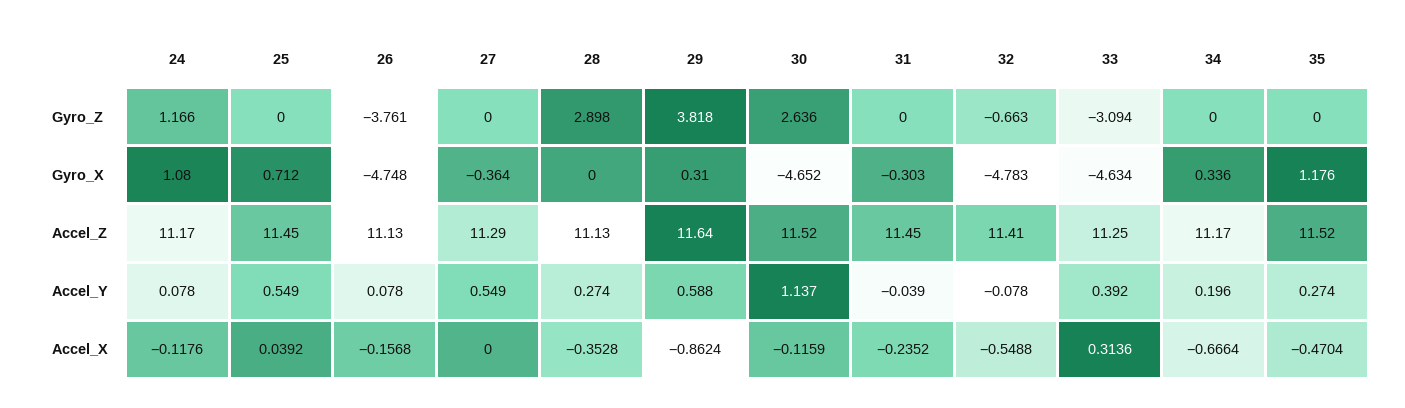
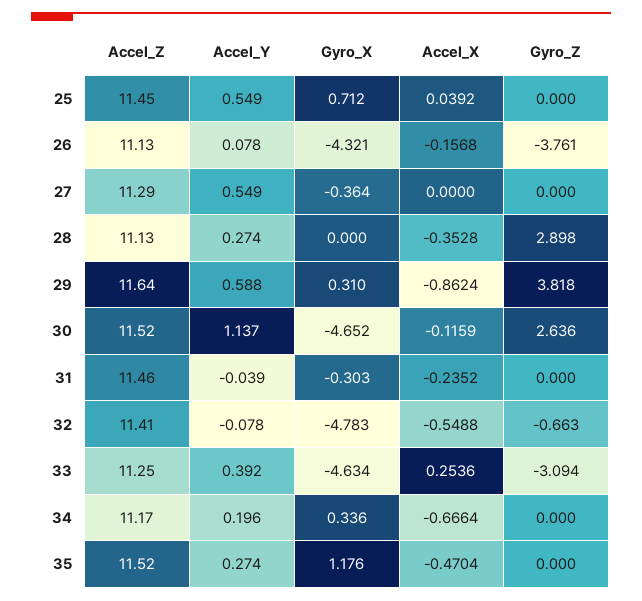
  {
-   "24": {
-     "Gyro_Z": 1.166,
-     "Gyro_X": 1.08,
-     "Accel_Z": 11.17,
-     "Accel_Y": 0.078,
-     "Accel_X": -0.1176
-   },
    "25": {
      "Gyro_Z": 0,
      "Gyro_X": 0.712,
      "Accel_Z": 11.45,
      "Accel_Y": 0.549,
      "Accel_X": 0.0392
    },
    "26": {
      "Gyro_Z": -3.761,
-     "Gyro_X": -4.748,
+     "Gyro_X": -4.321,
      "Accel_Z": 11.13,
      "Accel_Y": 0.078,
      "Accel_X": -0.1568
    },
    "27": {
      "Gyro_Z": 0,
      "Gyro_X": -0.364,
      "Accel_Z": 11.29,
      "Accel_Y": 0.549,
      "Accel_X": 0
    },
    "28": {
      "Gyro_Z": 2.898,
      "Gyro_X": 0,
      "Accel_Z": 11.13,
      "Accel_Y": 0.274,
      "Accel_X": -0.3528
    },
    "29": {
      "Gyro_Z": 3.818,
      "Gyro_X": 0.31,
      "Accel_Z": 11.64,
      "Accel_Y": 0.588,
      "Accel_X": -0.8624
    },
    "30": {
      "Gyro_Z": 2.636,
      "Gyro_X": -4.652,
      "Accel_Z": 11.52,
      "Accel_Y": 1.137,
      "Accel_X": -0.1159
    },
    "31": {
      "Gyro_Z": 0,
      "Gyro_X": -0.303,
-     "Accel_Z": 11.45,
+     "Accel_Z": 11.46,
      "Accel_Y": -0.039,
      "Accel_X": -0.2352
    },
    "32": {
      "Gyro_Z": -0.663,
      "Gyro_X": -4.783,
      "Accel_Z": 11.41,
      "Accel_Y": -0.078,
      "Accel_X": -0.5488
    },
    "33": {
      "Gyro_Z": -3.094,
      "Gyro_X": -4.634,
      "Accel_Z": 11.25,
      "Accel_Y": 0.392,
-     "Accel_X": 0.3136
+     "Accel_X": 0.2536
    },
    "34": {
      "Gyro_Z": 0,
      "Gyro_X": 0.336,
      "Accel_Z": 11.17,
      "Accel_Y": 0.196,
      "Accel_X": -0.6664
    },
    "35": {
      "Gyro_Z": 0,
      "Gyro_X": 1.176,
      "Accel_Z": 11.52,
      "Accel_Y": 0.274,
      "Accel_X": -0.4704
    }
  }

